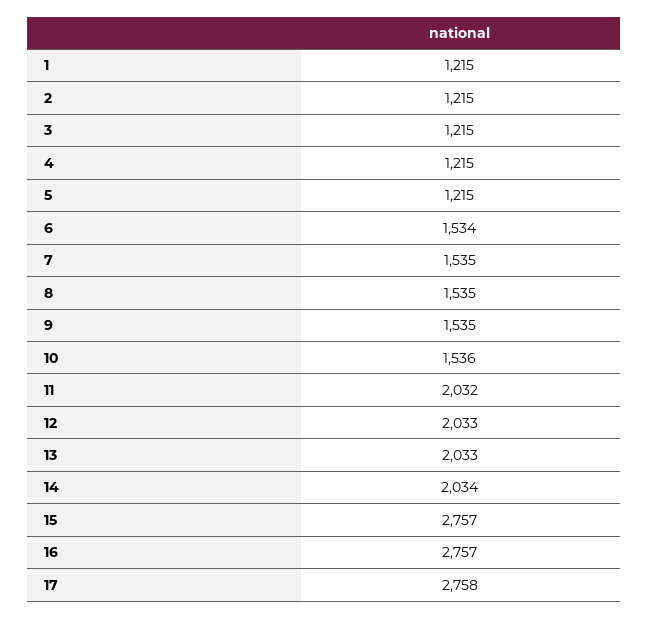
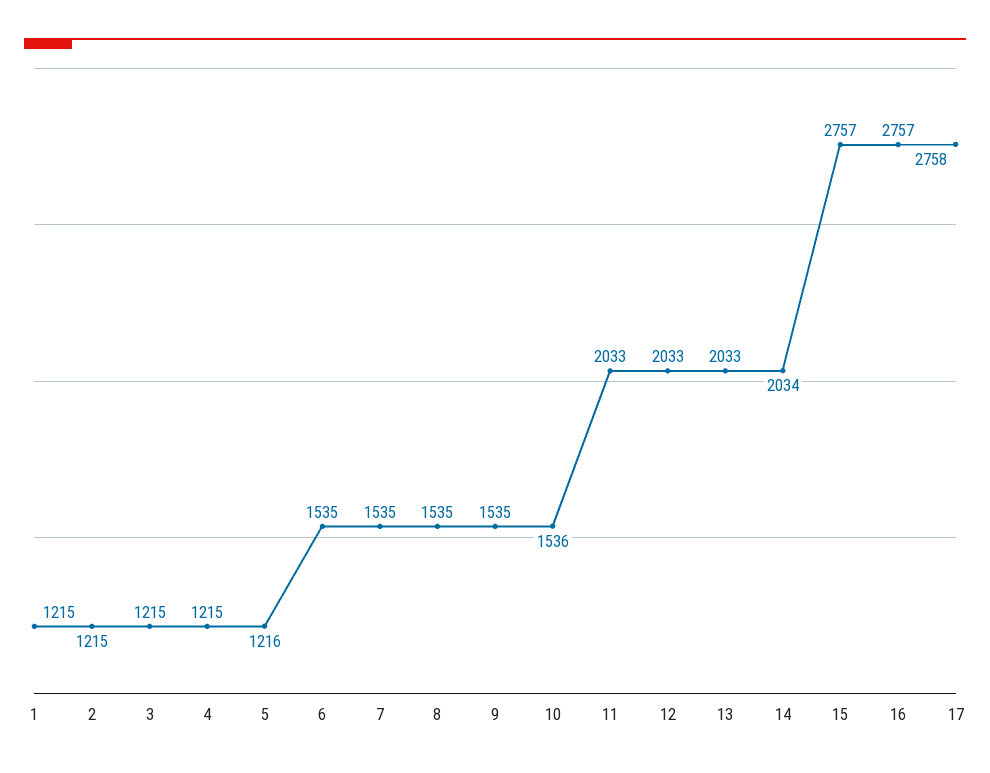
  {
    "1": 1215,
    "2": 1215,
    "3": 1215,
    "4": 1215,
-   "5": 1215,
+   "5": 1216,
-   "6": 1534,
+   "6": 1535,
    "7": 1535,
    "8": 1535,
    "9": 1535,
    "10": 1536,
-   "11": 2032,
+   "11": 2033,
    "12": 2033,
    "13": 2033,
    "14": 2034,
    "15": 2757,
    "16": 2757,
    "17": 2758
  }

